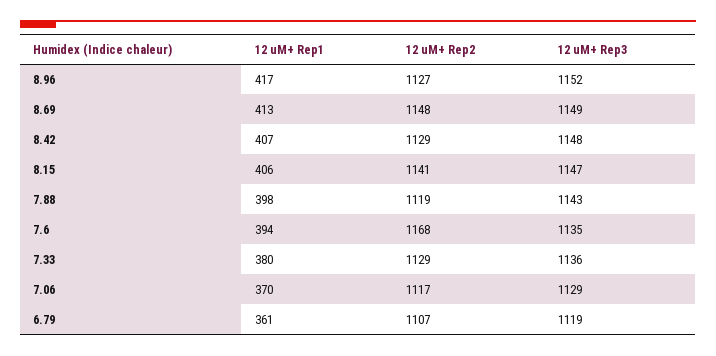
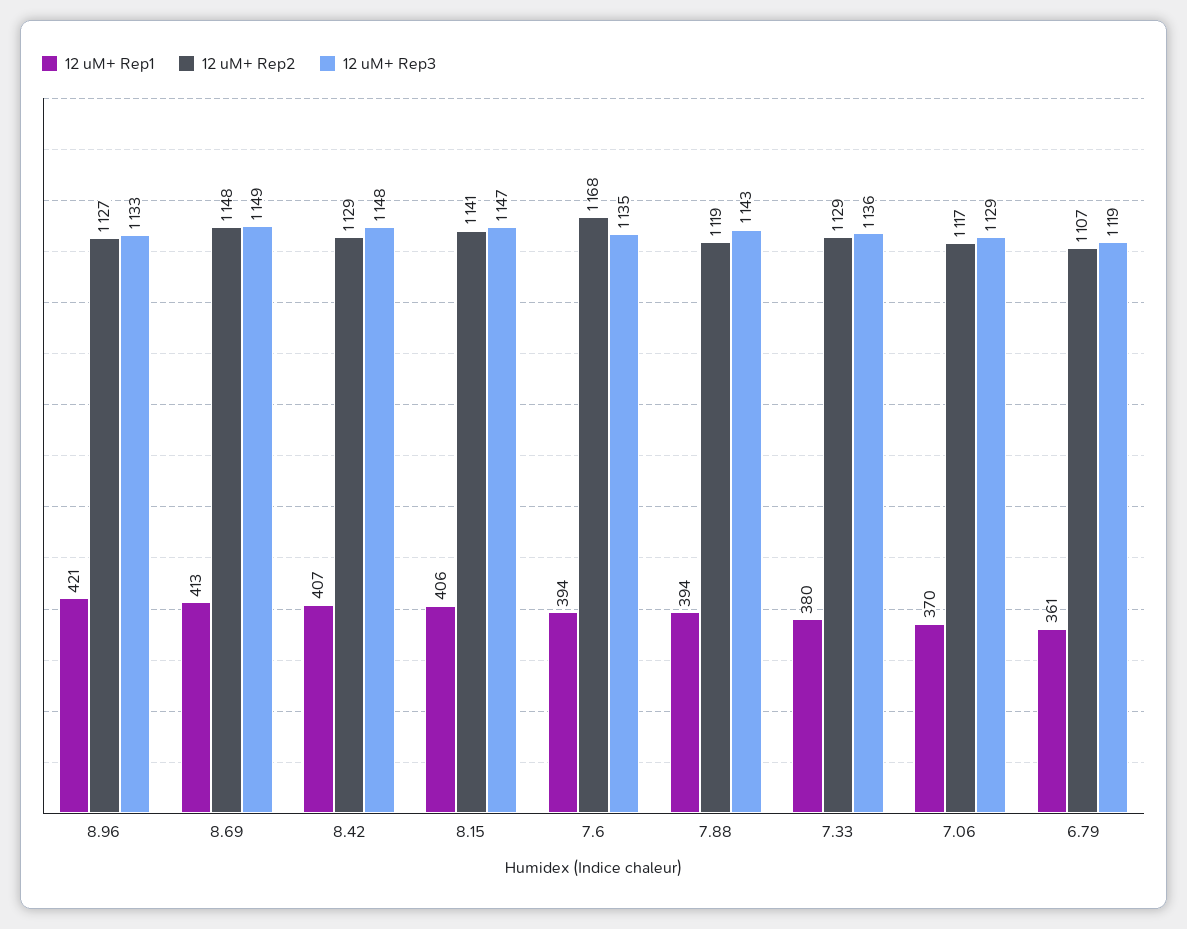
  {
    "12 uM+ Rep1": {
-     "8.96": 417,
+     "8.96": 421,
      "8.69": 413,
      "8.42": 407,
      "8.15": 406,
-     "7.88": 398,
+     "7.88": 394,
      "7.6": 394,
      "7.33": 380,
      "7.06": 370,
      "6.79": 361
    },
    "12 uM+ Rep2": {
      "8.96": 1127,
      "8.69": 1148,
      "8.42": 1129,
      "8.15": 1141,
      "7.88": 1119,
      "7.6": 1168,
      "7.33": 1129,
      "7.06": 1117,
      "6.79": 1107
    },
    "12 uM+ Rep3": {
-     "8.96": 1152,
+     "8.96": 1133,
      "8.69": 1149,
      "8.42": 1148,
      "8.15": 1147,
      "7.88": 1143,
      "7.6": 1135,
      "7.33": 1136,
      "7.06": 1129,
      "6.79": 1119
    }
  }

